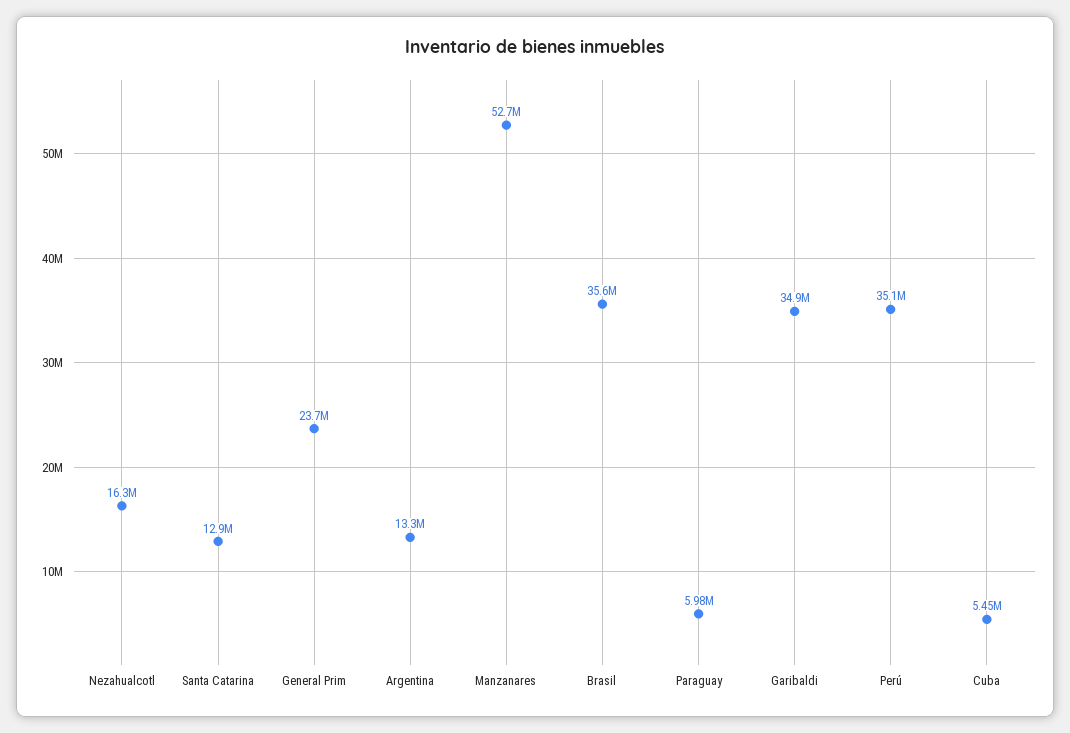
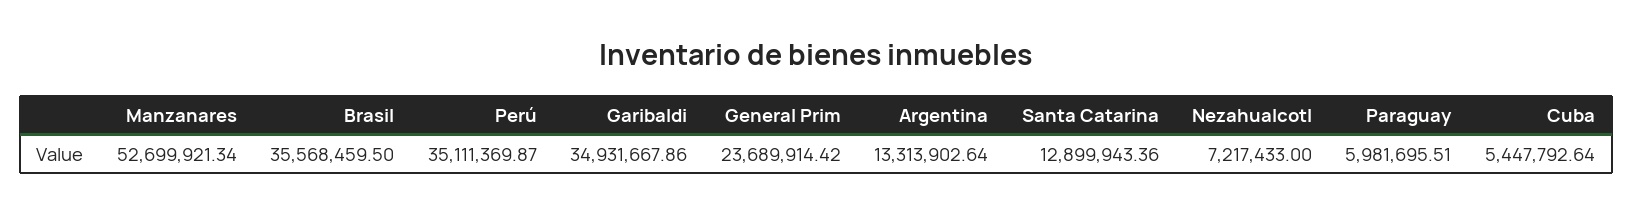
  {
-   "Nezahualcotl": 16300000,
+   "Nezahualcotl": 7217433,
    "Santa Catarina": 12899943.36,
    "General Prim": 23689914.42,
    "Argentina": 13313902.64,
    "Manzanares": 52699921.34,
    "Brasil": 35568459.5,
    "Paraguay": 5981695.51,
    "Garibaldi": 34931667.86,
    "Perú": 35111369.87,
    "Cuba": 5447792.64
  }

